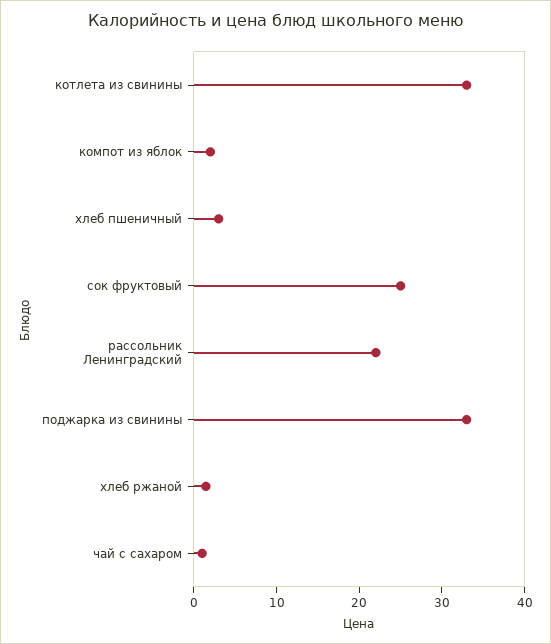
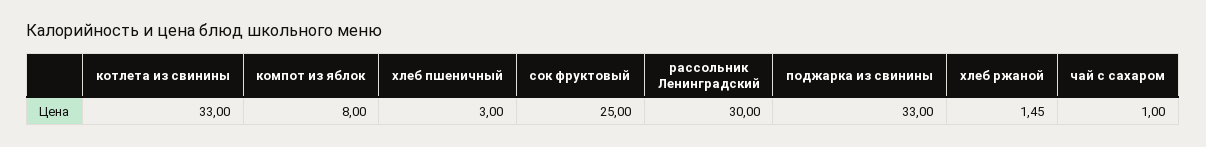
  {
    "котлета из свинины": 33,
-   "компот из яблок": 2,
+   "компот из яблок": 8,
    "хлеб пшеничный": 3,
    "сок фруктовый": 25,
-   "рассольник Ленинградский": 22,
+   "рассольник Ленинградский": 30,
    "поджарка из свинины": 33,
    "хлеб ржаной": 1.45,
    "чай с сахаром": 1
  }

